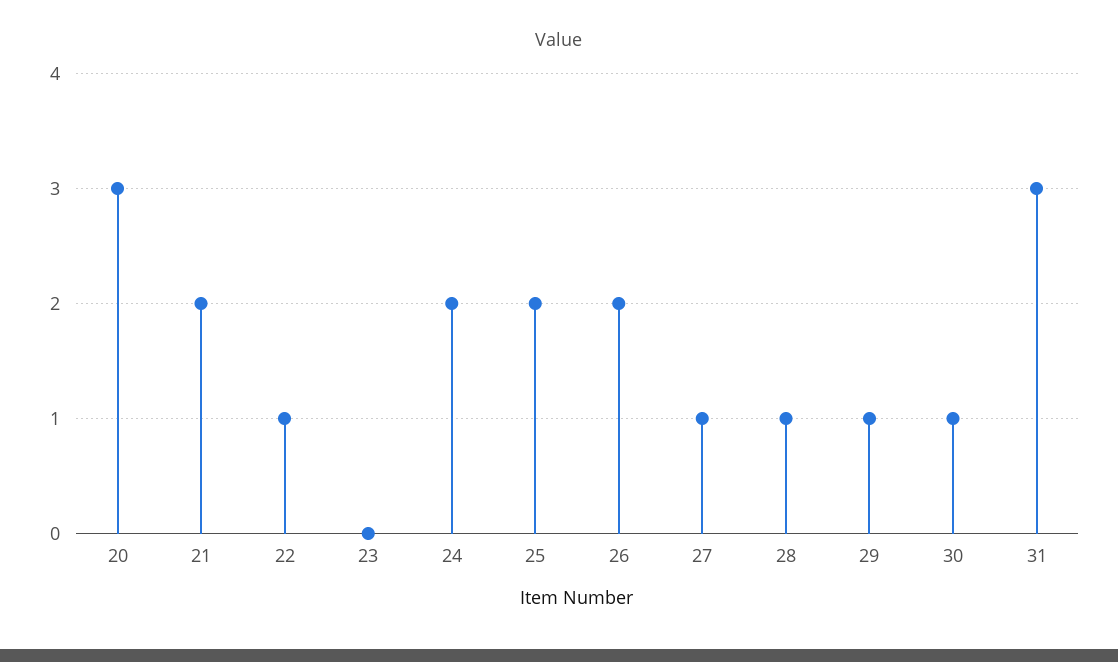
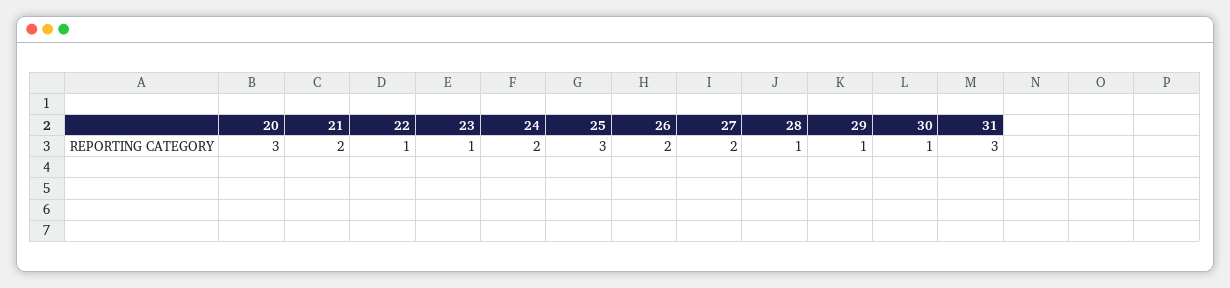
  {
    "20": 3,
    "21": 2,
    "22": 1,
-   "23": 0,
+   "23": 1,
    "24": 2,
-   "25": 2,
+   "25": 3,
    "26": 2,
-   "27": 1,
+   "27": 2,
    "28": 1,
    "29": 1,
    "30": 1,
    "31": 3
  }

